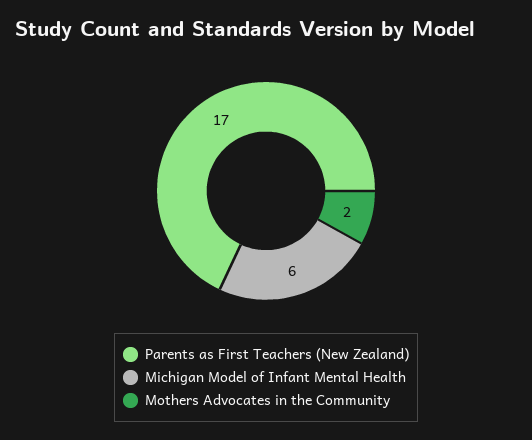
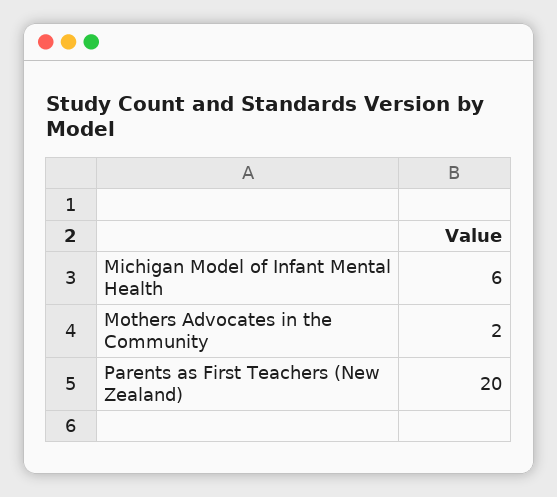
  {
-   "Parents as First Teachers (New Zealand)": 17,
+   "Parents as First Teachers (New Zealand)": 20,
    "Michigan Model of Infant Mental Health": 6,
    "Mothers Advocates in the Community": 2
  }

